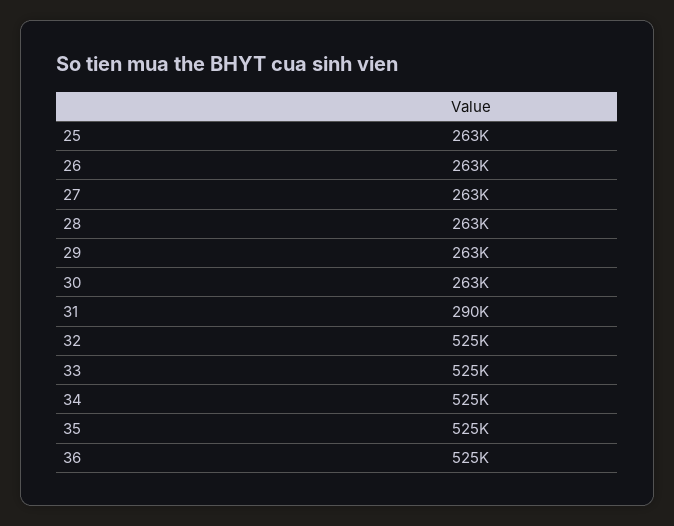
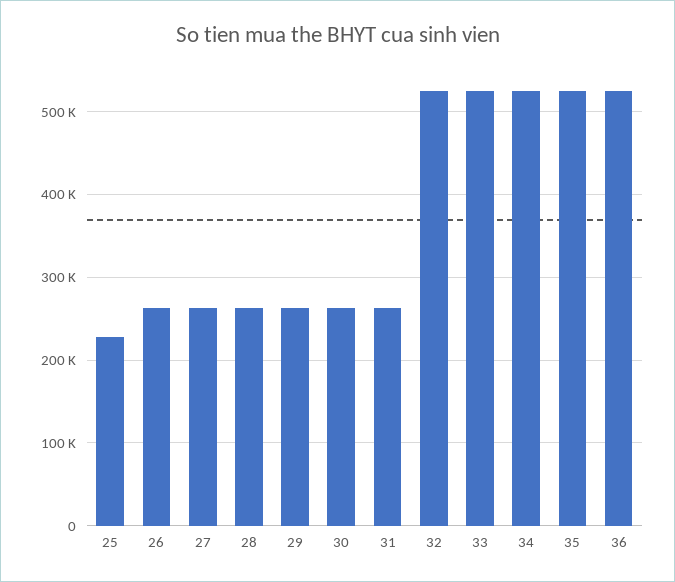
  {
-   "25": 263000,
+   "25": 230000,
    "26": 263000,
    "27": 263000,
    "28": 263000,
    "29": 263000,
    "30": 263000,
-   "31": 290000,
+   "31": 260000,
    "32": 525000,
    "33": 525000,
    "34": 525000,
    "35": 525000,
    "36": 525000
  }

